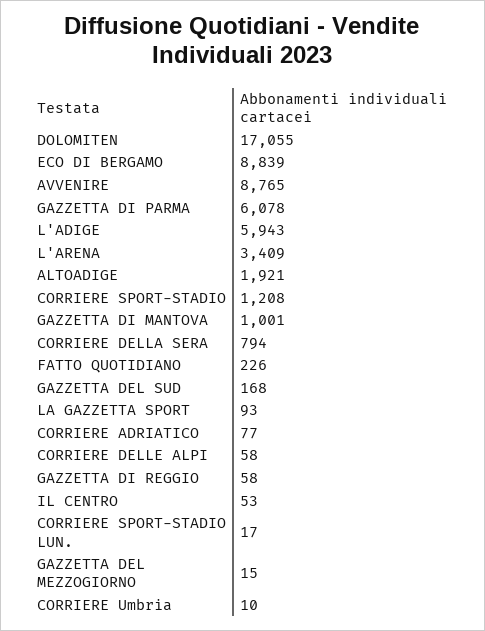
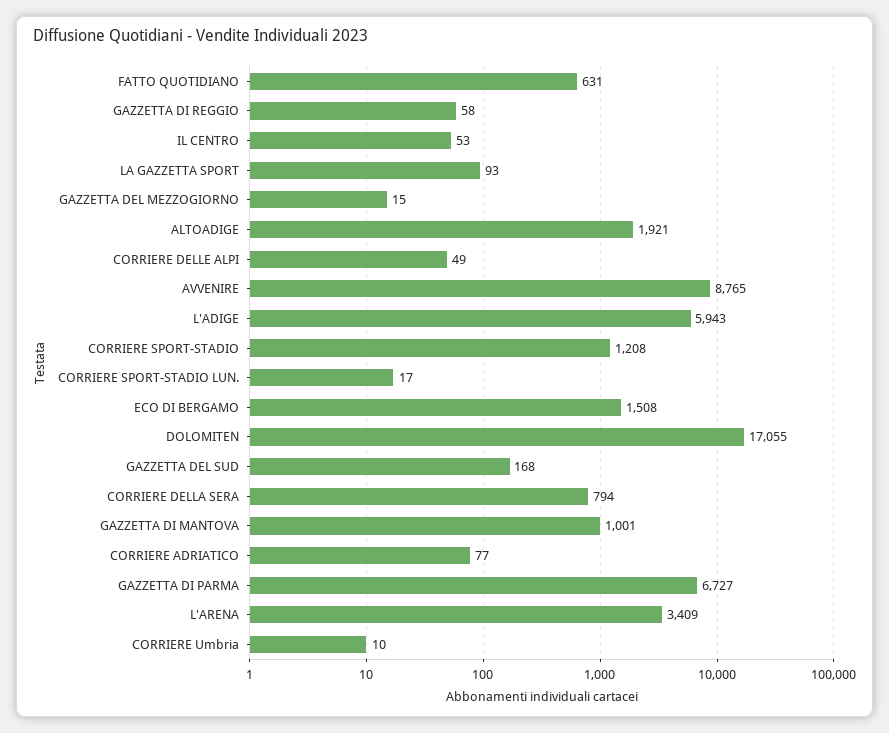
  {
    "DOLOMITEN": 17055,
-   "ECO DI BERGAMO": 8839,
+   "ECO DI BERGAMO": 1508,
    "AVVENIRE": 8765,
-   "GAZZETTA DI PARMA": 6078,
+   "GAZZETTA DI PARMA": 6727,
    "L'ADIGE": 5943,
    "L'ARENA": 3409,
    "ALTOADIGE": 1921,
    "CORRIERE SPORT-STADIO": 1208,
    "GAZZETTA DI MANTOVA": 1001,
    "CORRIERE DELLA SERA": 794,
-   "FATTO QUOTIDIANO": 226,
+   "FATTO QUOTIDIANO": 631,
    "GAZZETTA DEL SUD": 168,
    "LA GAZZETTA SPORT": 93,
    "CORRIERE ADRIATICO": 77,
-   "CORRIERE DELLE ALPI": 58,
+   "CORRIERE DELLE ALPI": 49,
    "GAZZETTA DI REGGIO": 58,
    "IL CENTRO": 53,
    "CORRIERE SPORT-STADIO LUN.": 17,
    "GAZZETTA DEL MEZZOGIORNO": 15,
    "CORRIERE Umbria": 10
  }

